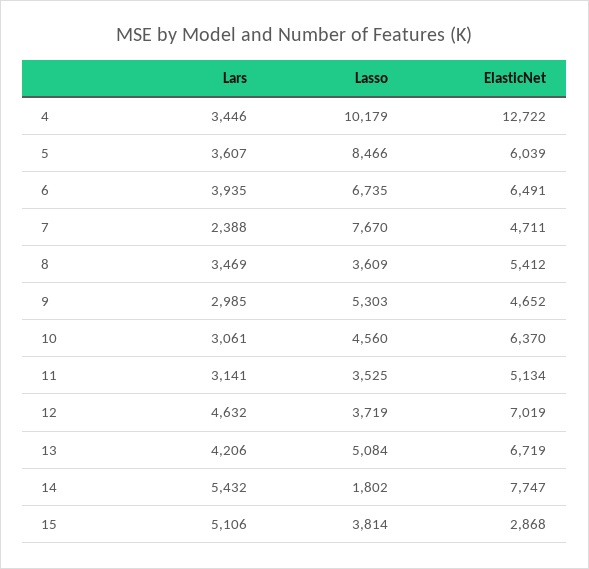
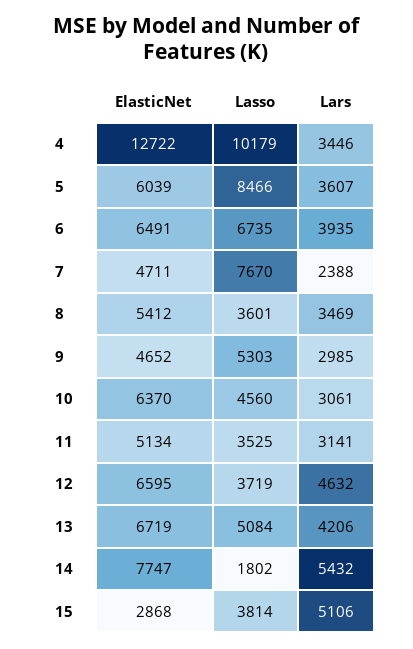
  {
    "Lars": {
      "4": 3446,
      "5": 3607,
      "6": 3935,
      "7": 2388,
      "8": 3469,
      "9": 2985,
      "10": 3061,
      "11": 3141,
      "12": 4632,
      "13": 4206,
      "14": 5432,
      "15": 5106
    },
    "Lasso": {
      "4": 10179,
      "5": 8466,
      "6": 6735,
      "7": 7670,
-     "8": 3609,
+     "8": 3601,
      "9": 5303,
      "10": 4560,
      "11": 3525,
      "12": 3719,
      "13": 5084,
      "14": 1802,
      "15": 3814
    },
    "ElasticNet": {
      "4": 12722,
      "5": 6039,
      "6": 6491,
      "7": 4711,
      "8": 5412,
      "9": 4652,
      "10": 6370,
      "11": 5134,
-     "12": 7019,
+     "12": 6595,
      "13": 6719,
      "14": 7747,
      "15": 2868
    }
  }

